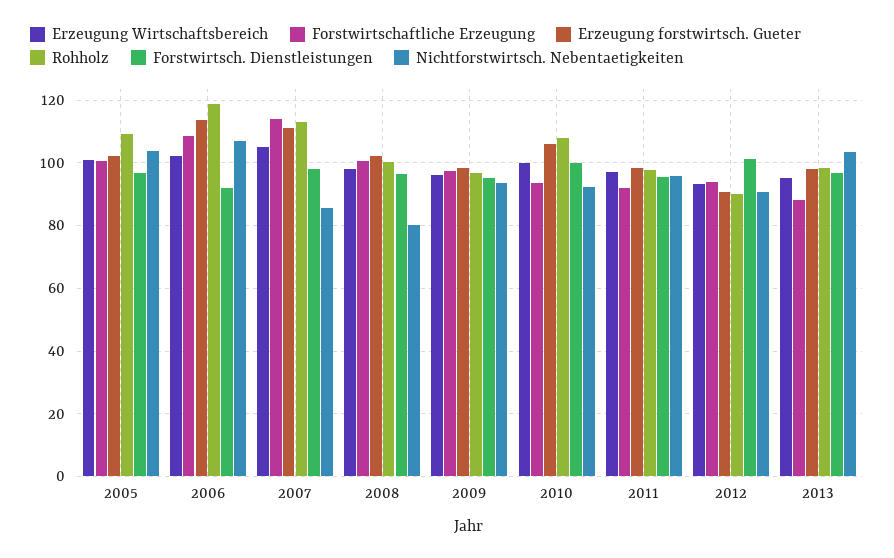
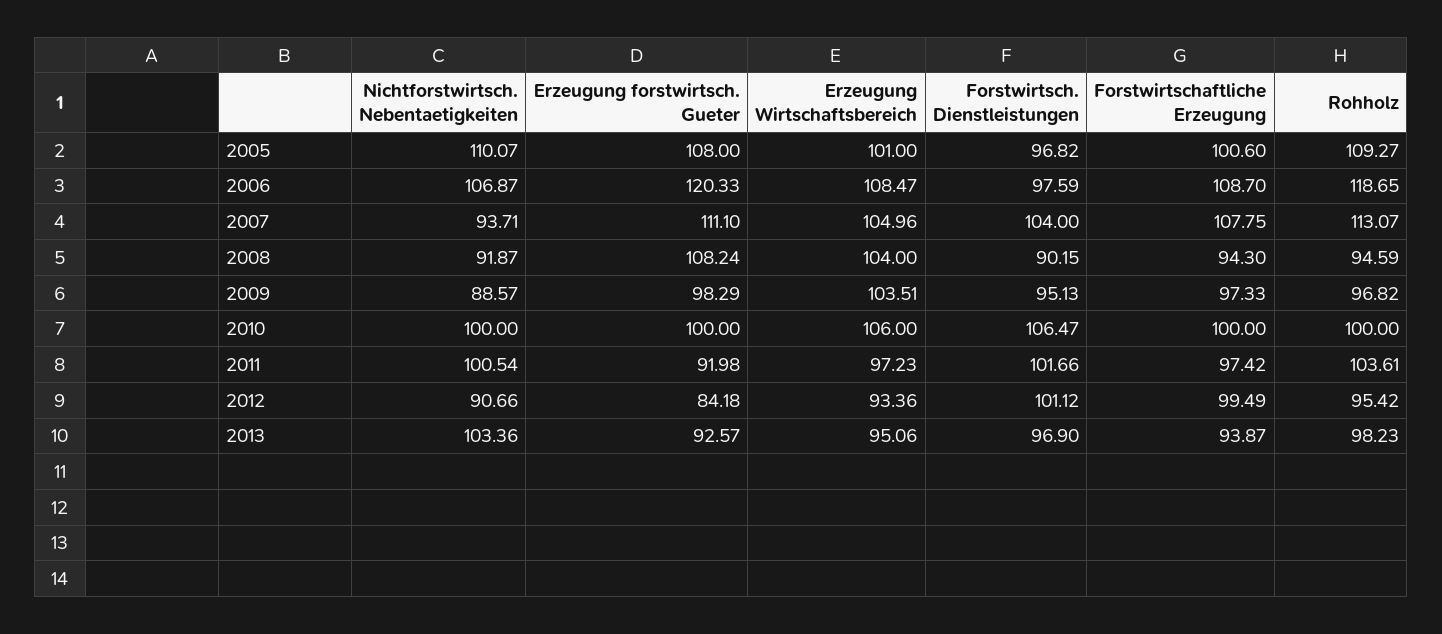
  {
    "Erzeugung Wirtschaftsbereich": {
      "2005": 101,
-     "2006": 102,
+     "2006": 108.47,
      "2007": 104.96,
-     "2008": 98,
+     "2008": 104,
-     "2009": 96,
+     "2009": 103.51,
-     "2010": 100,
+     "2010": 106,
      "2011": 97.23,
      "2012": 93.36,
      "2013": 95.06
    },
    "Forstwirtschaftliche Erzeugung": {
      "2005": 100.6,
      "2006": 108.7,
-     "2007": 114,
+     "2007": 107.75,
-     "2008": 100,
+     "2008": 94.3,
      "2009": 97.33,
-     "2010": 94,
+     "2010": 100,
-     "2011": 92,
+     "2011": 97.42,
-     "2012": 94,
+     "2012": 99.49,
-     "2013": 88
+     "2013": 93.87
    },
    "Erzeugung forstwirtsch. Gueter": {
-     "2005": 102,
+     "2005": 108,
-     "2006": 114,
+     "2006": 120.33,
      "2007": 111.1,
-     "2008": 102,
+     "2008": 108.24,
      "2009": 98.29,
-     "2010": 106,
+     "2010": 100,
-     "2011": 98,
+     "2011": 91.98,
-     "2012": 90,
+     "2012": 84.18,
-     "2013": 98
+     "2013": 92.57
    },
    "Rohholz": {
      "2005": 109.27,
      "2006": 118.65,
      "2007": 113.07,
-     "2008": 100,
+     "2008": 94.59,
      "2009": 96.82,
-     "2010": 108,
+     "2010": 100,
-     "2011": 98,
+     "2011": 103.61,
-     "2012": 90,
+     "2012": 95.42,
      "2013": 98.23
    },
    "Forstwirtsch. Dienstleistungen": {
      "2005": 96.82,
-     "2006": 92,
+     "2006": 97.59,
-     "2007": 98,
+     "2007": 104,
-     "2008": 96,
+     "2008": 90.15,
      "2009": 95.13,
-     "2010": 100,
+     "2010": 106.47,
-     "2011": 96,
+     "2011": 101.66,
      "2012": 101.12,
      "2013": 96.9
    },
    "Nichtforstwirtsch. Nebentaetigkeiten": {
-     "2005": 104,
+     "2005": 110.07,
      "2006": 106.87,
-     "2007": 86,
+     "2007": 93.71,
-     "2008": 80,
+     "2008": 91.87,
-     "2009": 94,
+     "2009": 88.57,
-     "2010": 92,
+     "2010": 100,
-     "2011": 96,
+     "2011": 100.54,
      "2012": 90.66,
      "2013": 103.36
    }
  }

